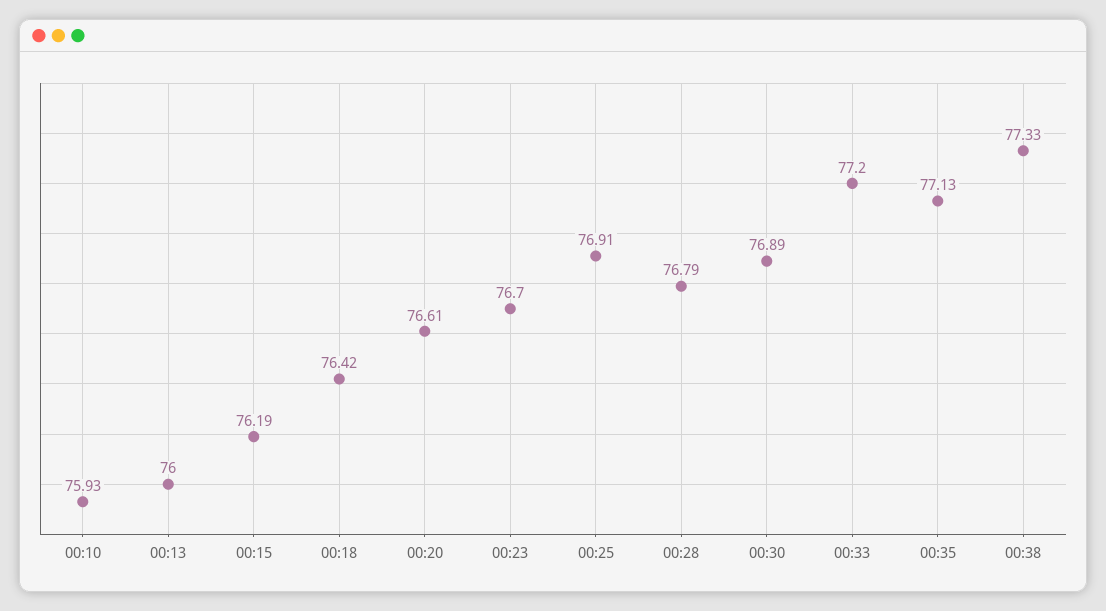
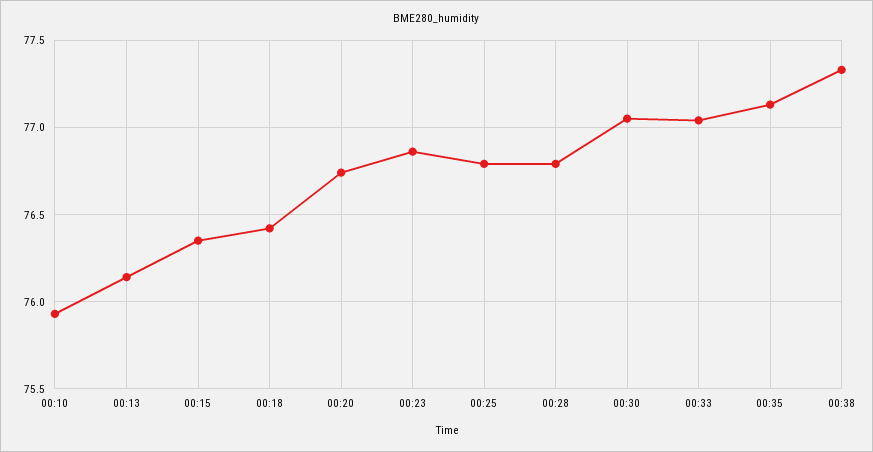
  {
    "00:10": 75.93,
-   "00:13": 76,
+   "00:13": 76.15,
-   "00:15": 76.19,
+   "00:15": 76.35,
    "00:18": 76.42,
-   "00:20": 76.61,
+   "00:20": 76.75,
-   "00:23": 76.7,
+   "00:23": 76.85,
-   "00:25": 76.91,
+   "00:25": 76.8,
    "00:28": 76.79,
-   "00:30": 76.89,
+   "00:30": 77.05,
-   "00:33": 77.2,
+   "00:33": 77.05,
    "00:35": 77.13,
    "00:38": 77.33
  }

